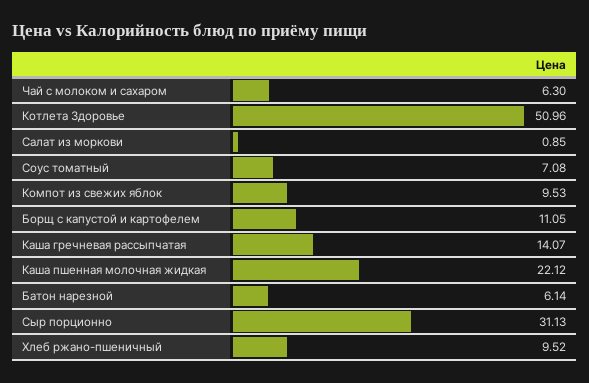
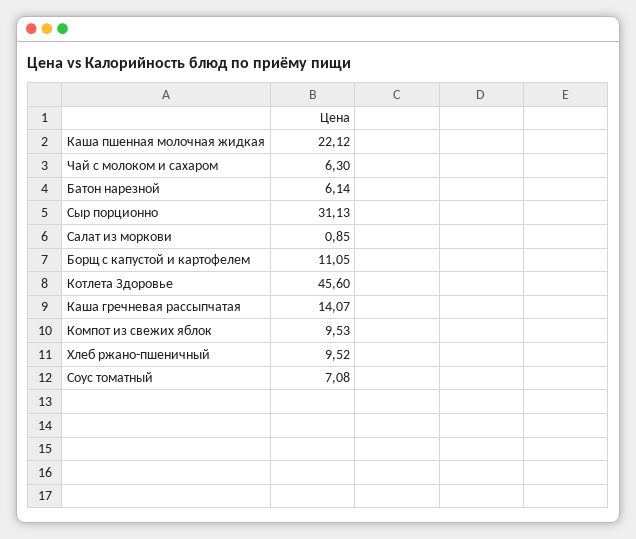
  {
    "Чай с молоком и сахаром": 6.3,
-   "Котлета Здоровье": 50.96,
+   "Котлета Здоровье": 45.6,
    "Салат из моркови": 0.85,
    "Соус томатный": 7.08,
    "Компот из свежих яблок": 9.53,
    "Борщ с капустой и картофелем": 11.05,
    "Каша гречневая рассыпчатая": 14.07,
    "Каша пшенная молочная жидкая": 22.12,
    "Батон нарезной": 6.14,
    "Сыр порционно": 31.13,
    "Хлеб ржано-пшеничный": 9.52
  }

